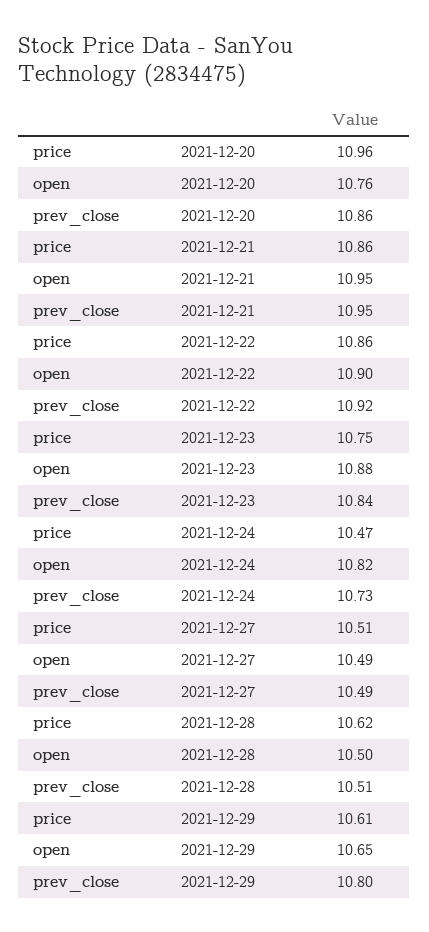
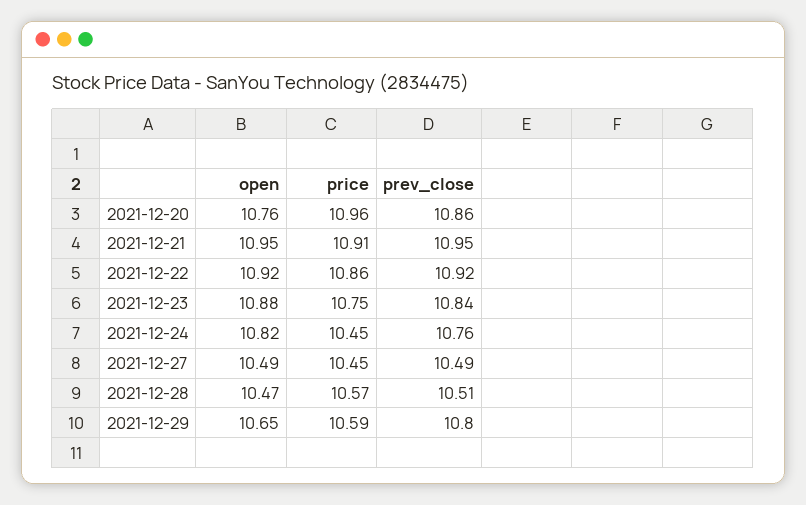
  {
    "price": {
      "2021-12-20": 10.96,
-     "2021-12-21": 10.86,
+     "2021-12-21": 10.91,
      "2021-12-22": 10.86,
      "2021-12-23": 10.75,
-     "2021-12-24": 10.47,
+     "2021-12-24": 10.45,
-     "2021-12-27": 10.51,
+     "2021-12-27": 10.45,
-     "2021-12-28": 10.62,
+     "2021-12-28": 10.57,
-     "2021-12-29": 10.61
+     "2021-12-29": 10.59
    },
    "open": {
      "2021-12-20": 10.76,
      "2021-12-21": 10.95,
-     "2021-12-22": 10.9,
+     "2021-12-22": 10.92,
      "2021-12-23": 10.88,
      "2021-12-24": 10.82,
      "2021-12-27": 10.49,
-     "2021-12-28": 10.5,
+     "2021-12-28": 10.47,
      "2021-12-29": 10.65
    },
    "prev_close": {
      "2021-12-20": 10.86,
      "2021-12-21": 10.95,
      "2021-12-22": 10.92,
      "2021-12-23": 10.84,
-     "2021-12-24": 10.73,
+     "2021-12-24": 10.76,
      "2021-12-27": 10.49,
      "2021-12-28": 10.51,
      "2021-12-29": 10.8
    }
  }

